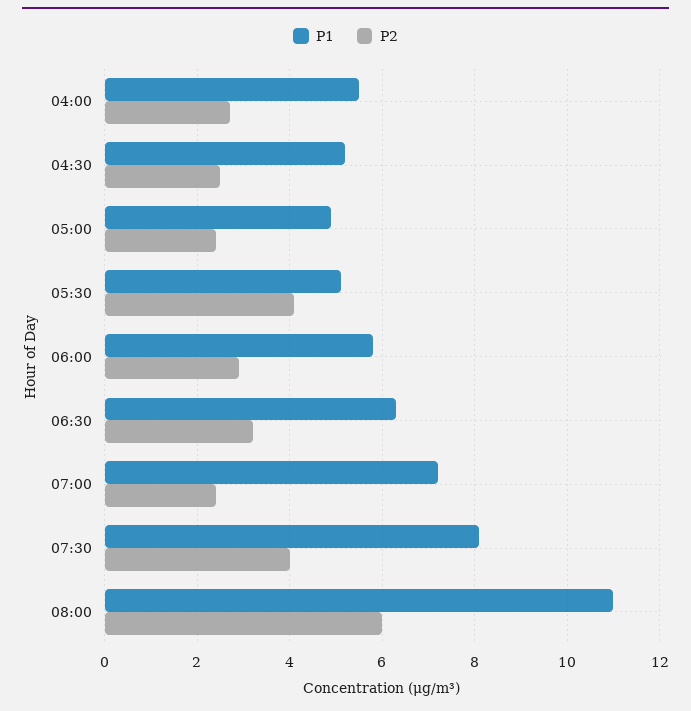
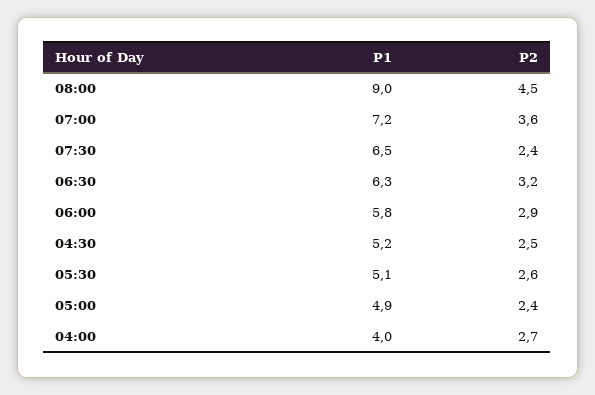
  {
    "P1": {
-     "04:00": 5.5,
+     "04:00": 4,
      "04:30": 5.2,
      "05:00": 4.9,
      "05:30": 5.1,
      "06:00": 5.8,
      "06:30": 6.3,
      "07:00": 7.2,
-     "07:30": 8,
+     "07:30": 6.5,
-     "08:00": 11
+     "08:00": 9
    },
    "P2": {
      "04:00": 2.7,
      "04:30": 2.5,
      "05:00": 2.4,
-     "05:30": 4,
+     "05:30": 2.6,
      "06:00": 2.9,
      "06:30": 3.2,
-     "07:00": 2.5,
+     "07:00": 3.6,
-     "07:30": 4,
+     "07:30": 2.4,
-     "08:00": 6
+     "08:00": 4.5
    }
  }

